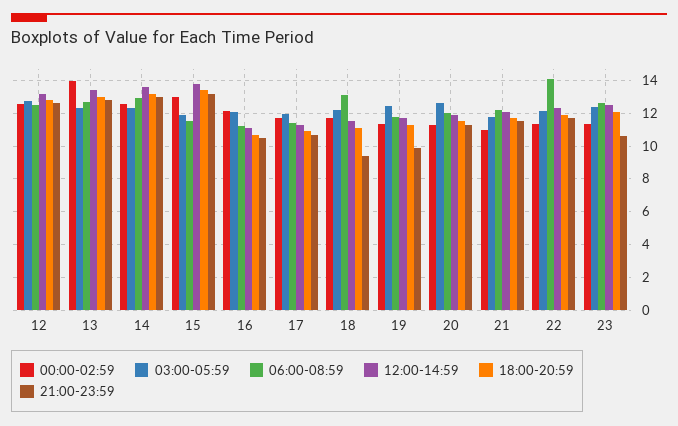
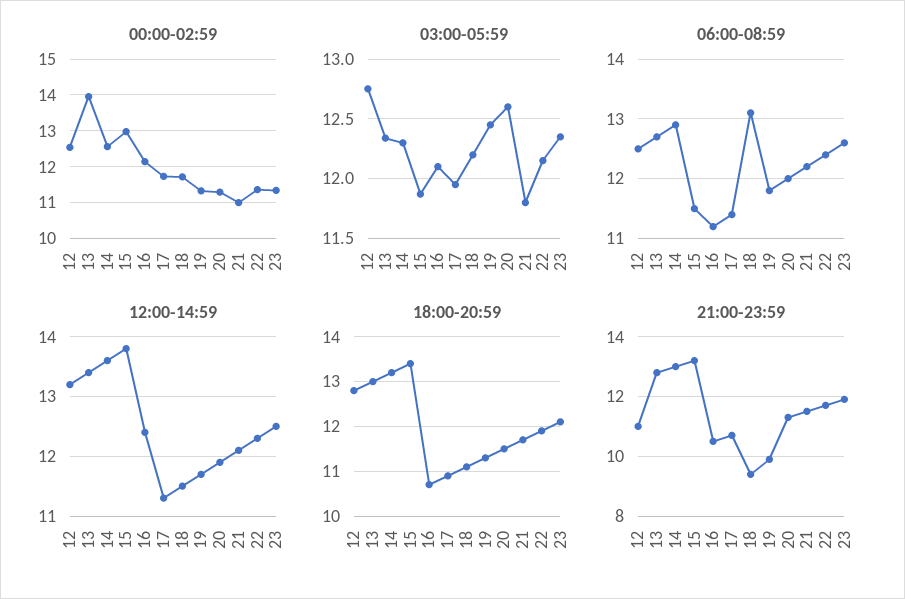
  {
    "00:00-02:59": {
      "12": 12.6,
      "13": 14,
      "14": 12.6,
      "15": 13,
      "16": 12.2,
      "17": 11.8,
      "18": 11.8,
      "19": 11.4,
      "20": 11.2,
      "21": 11,
      "22": 11.4,
      "23": 11.4
    },
    "03:00-05:59": {
      "12": 12.8,
      "13": 12.3,
      "14": 12.3,
      "15": 11.9,
      "16": 12.1,
      "17": 12,
      "18": 12.2,
      "19": 12.5,
      "20": 12.6,
      "21": 11.8,
      "22": 12.2,
      "23": 12.4
    },
    "06:00-08:59": {
      "12": 12.5,
      "13": 12.5,
      "14": 13,
      "15": 11.5,
      "16": 11,
      "17": 11.5,
      "18": 13,
      "19": 12,
      "20": 12,
      "21": 12,
-     "22": 14,
+     "22": 12.5,
      "23": 12.5
    },
    "12:00-14:59": {
      "12": 13,
      "13": 13.5,
      "14": 13.5,
      "15": 14,
-     "16": 11,
+     "16": 12.5,
      "17": 11.5,
      "18": 11.5,
      "19": 11.5,
      "20": 12,
      "21": 12,
      "22": 12.5,
      "23": 12.5
    },
    "18:00-20:59": {
      "12": 13,
      "13": 13,
      "14": 13,
      "15": 13.5,
      "16": 10.5,
      "17": 11,
      "18": 11,
      "19": 11.5,
      "20": 11.5,
      "21": 11.5,
      "22": 12,
      "23": 12
    },
    "21:00-23:59": {
-     "12": 12.5,
+     "12": 11,
      "13": 13,
      "14": 13,
      "15": 13,
      "16": 10.5,
      "17": 10.5,
      "18": 9.5,
      "19": 10,
      "20": 11.5,
      "21": 11.5,
      "22": 11.5,
-     "23": 10.5
+     "23": 12
    }
  }

